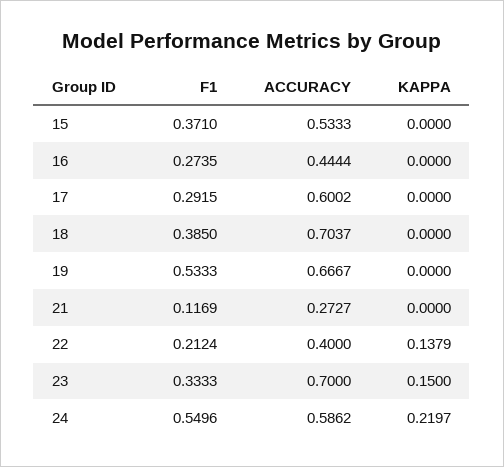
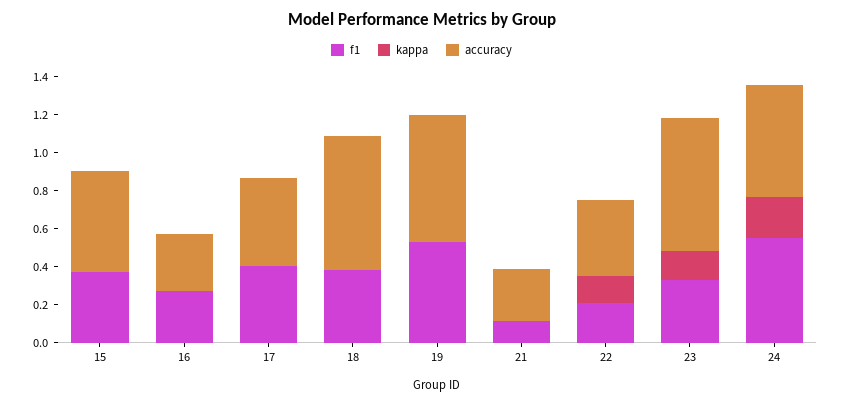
  {
    "F1": {
      "15": 0.371,
      "16": 0.2735,
-     "17": 0.2915,
+     "17": 0.4,
      "18": 0.385,
      "19": 0.5333,
      "21": 0.1169,
      "22": 0.2124,
      "23": 0.3333,
      "24": 0.5496
    },
    "ACCURACY": {
      "15": 0.5333,
-     "16": 0.4444,
+     "16": 0.3,
-     "17": 0.6002,
+     "17": 0.45,
      "18": 0.7037,
      "19": 0.6667,
      "21": 0.2727,
      "22": 0.4,
      "23": 0.7,
      "24": 0.5862
    },
    "KAPPA": {
      "15": 0,
      "16": 0,
      "17": 0,
      "18": 0,
      "19": 0,
      "21": 0,
      "22": 0.1379,
      "23": 0.15,
      "24": 0.2197
    }
  }

